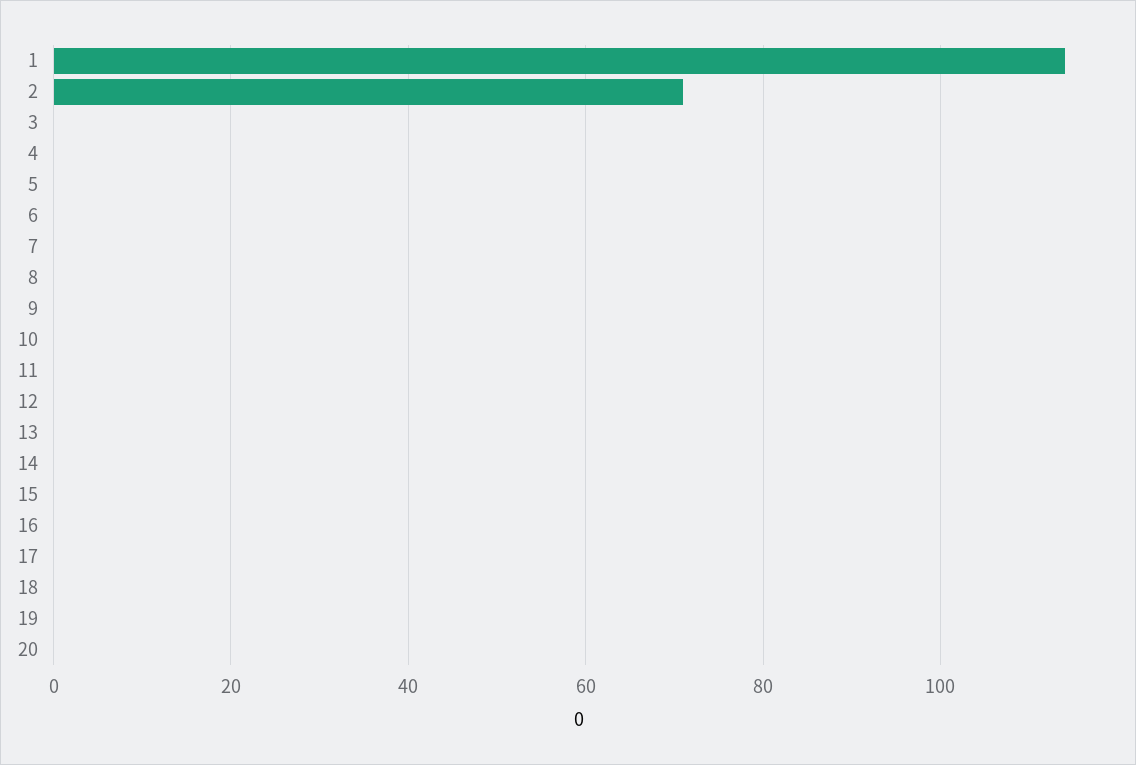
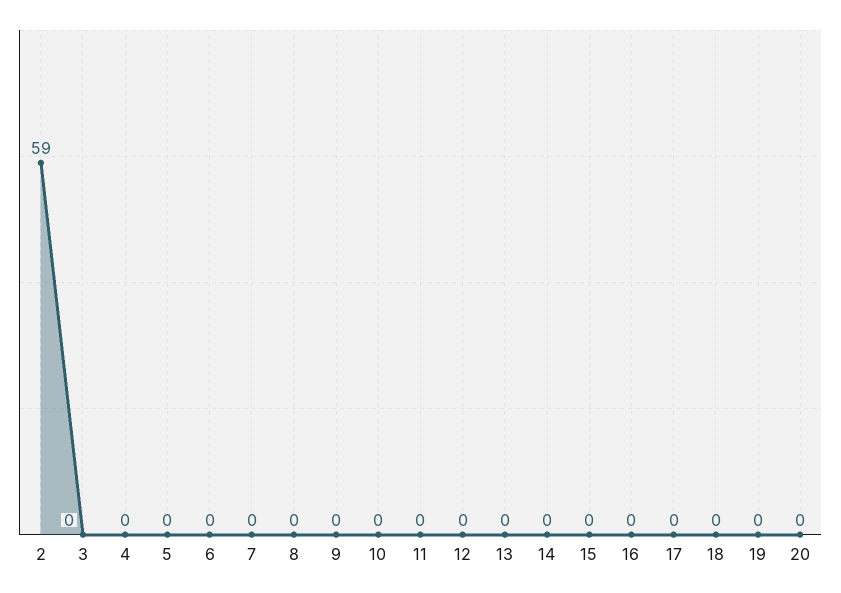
  {
-   "1": 115,
-   "2": 70,
+   "2": 59,
    "3": 0,
    "4": 0,
    "5": 0,
    "6": 0,
    "7": 0,
    "8": 0,
    "9": 0,
    "10": 0,
    "11": 0,
    "12": 0,
    "13": 0,
    "14": 0,
    "15": 0,
    "16": 0,
    "17": 0,
    "18": 0,
    "19": 0,
    "20": 0
  }

